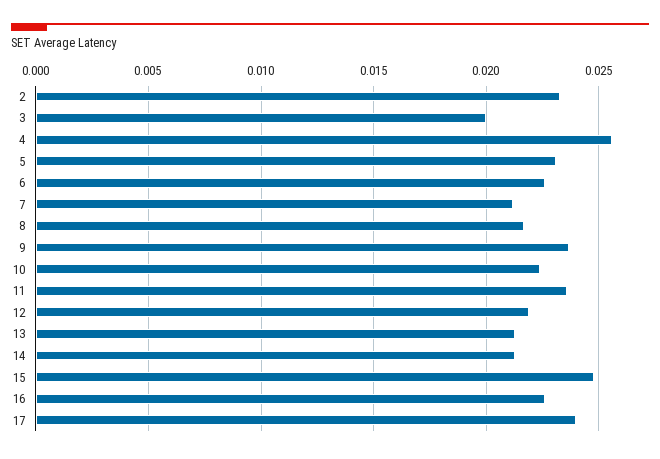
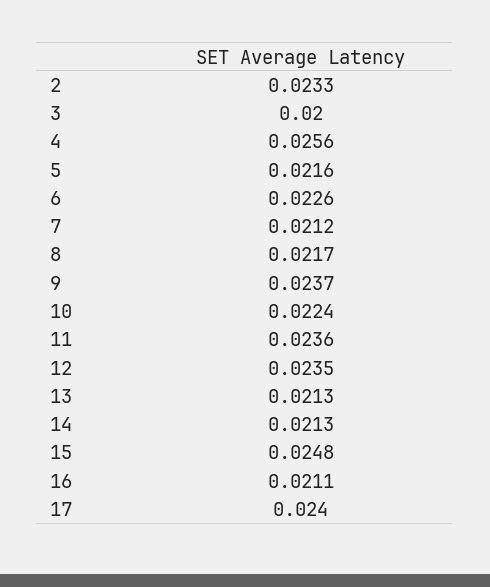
  {
    "2": 0.0233,
    "3": 0.02,
    "4": 0.0256,
-   "5": 0.023,
+   "5": 0.0216,
    "6": 0.0226,
    "7": 0.0212,
    "8": 0.0217,
    "9": 0.0237,
    "10": 0.0224,
    "11": 0.0236,
-   "12": 0.022,
+   "12": 0.0235,
    "13": 0.0213,
    "14": 0.0213,
    "15": 0.0248,
-   "16": 0.0225,
+   "16": 0.0211,
    "17": 0.024
  }

